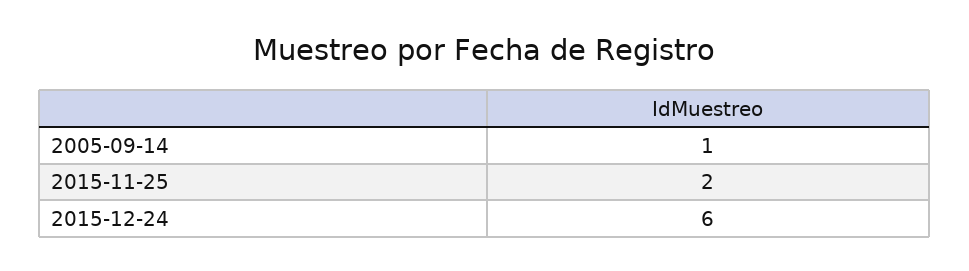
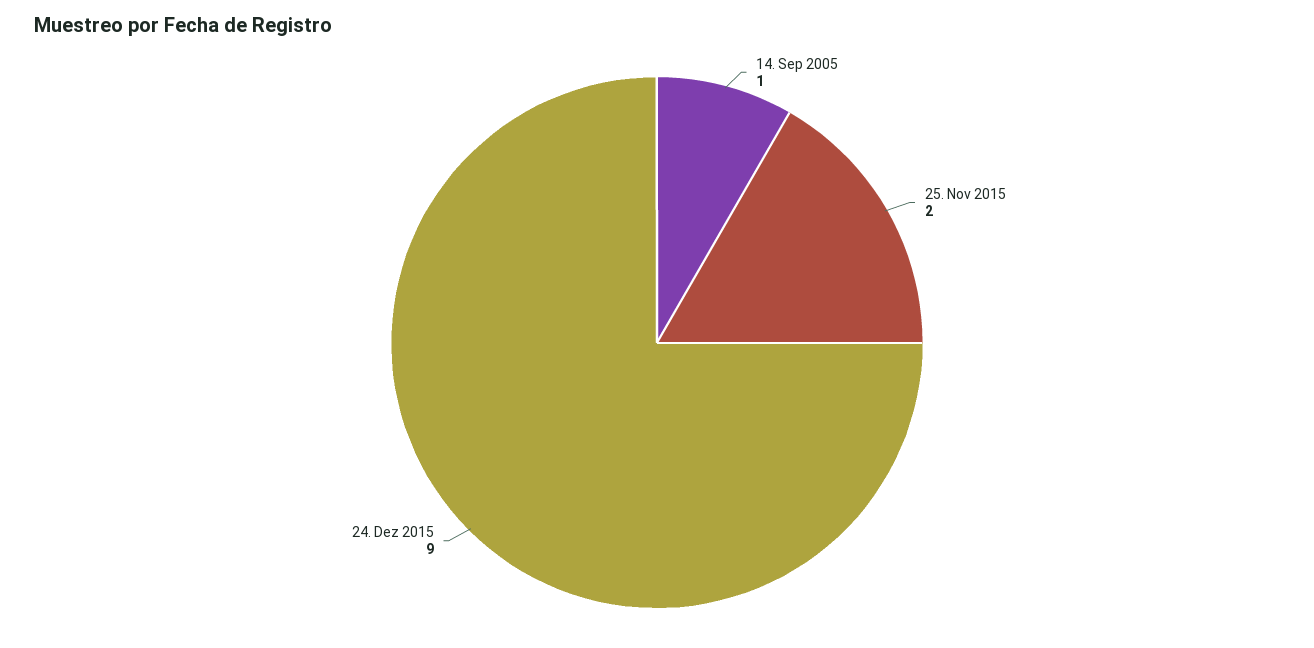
  {
    "2005-09-14": 1,
    "2015-11-25": 2,
-   "2015-12-24": 6
+   "2015-12-24": 9
  }

